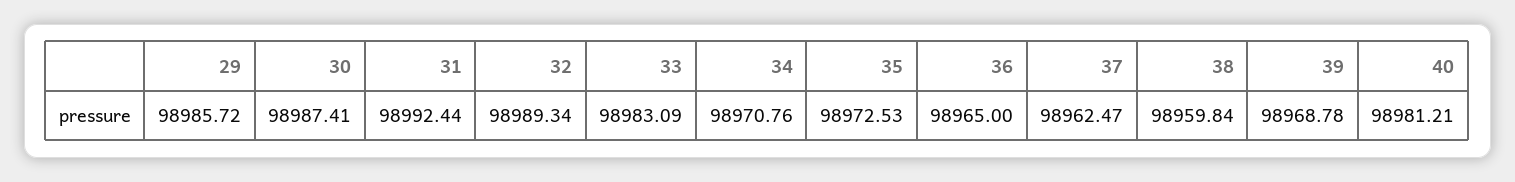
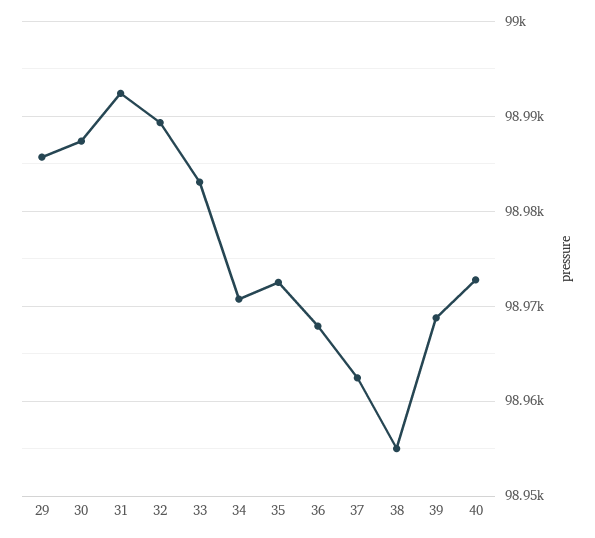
  {
    "29": 98985.72,
    "30": 98987.41,
    "31": 98992.44,
    "32": 98989.34,
    "33": 98983.09,
    "34": 98970.76,
    "35": 98972.53,
-   "36": 98965,
+   "36": 98968,
    "37": 98962.47,
-   "38": 98959.84,
+   "38": 98955,
    "39": 98968.78,
-   "40": 98981.21
+   "40": 98973
  }

